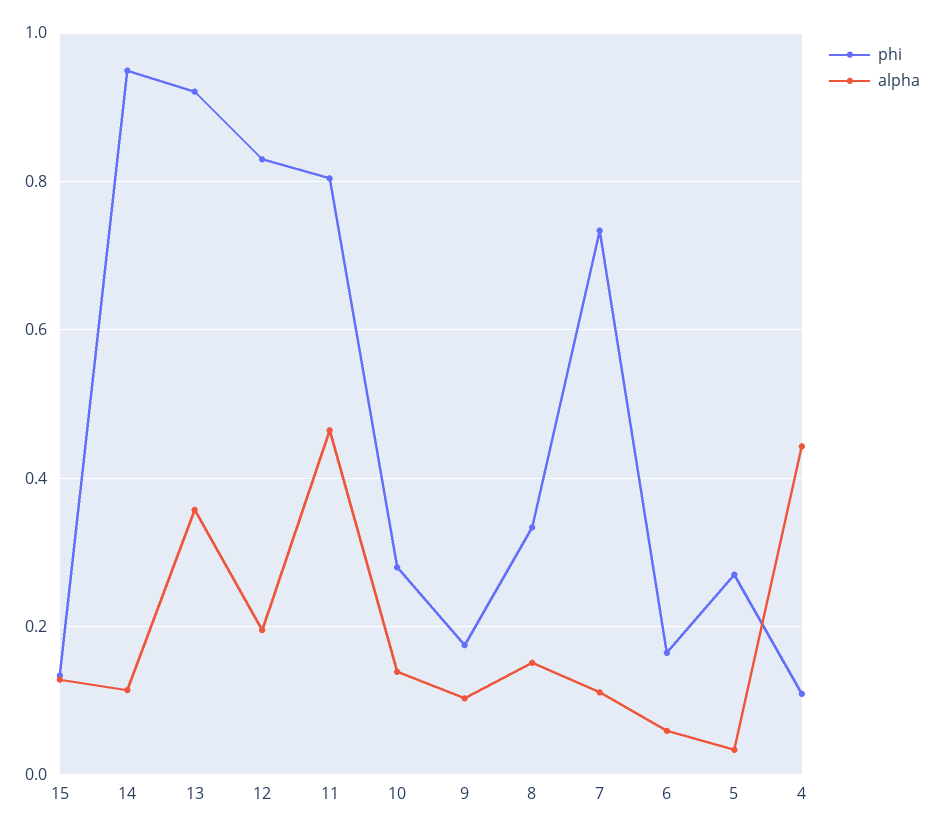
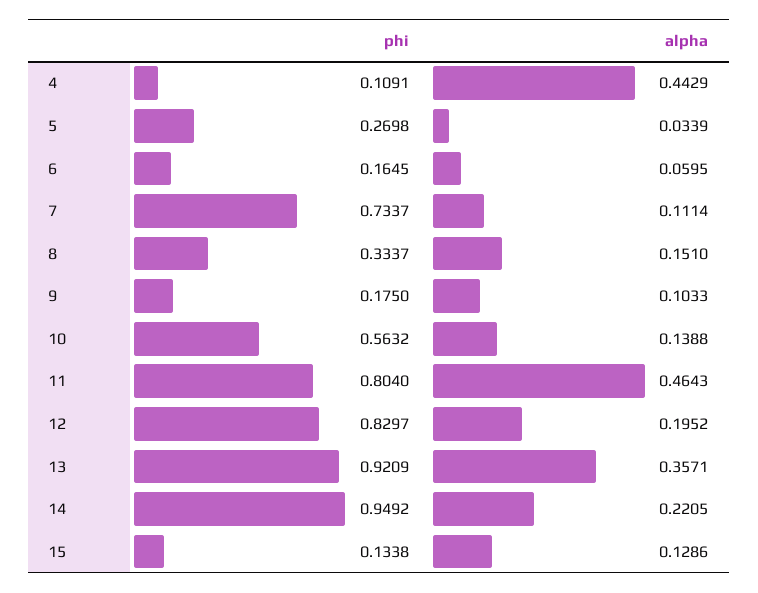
  {
    "phi": {
      "15": 0.1338,
      "14": 0.9492,
      "13": 0.9209,
      "12": 0.8297,
      "11": 0.804,
-     "10": 0.28,
+     "10": 0.5632,
      "9": 0.175,
      "8": 0.3337,
      "7": 0.7337,
      "6": 0.1645,
      "5": 0.2698,
      "4": 0.1091
    },
    "alpha": {
      "15": 0.1286,
-     "14": 0.12,
+     "14": 0.2205,
      "13": 0.3571,
      "12": 0.1952,
      "11": 0.4643,
      "10": 0.1388,
      "9": 0.1033,
      "8": 0.151,
      "7": 0.1114,
      "6": 0.0595,
      "5": 0.0339,
      "4": 0.4429
    }
  }

